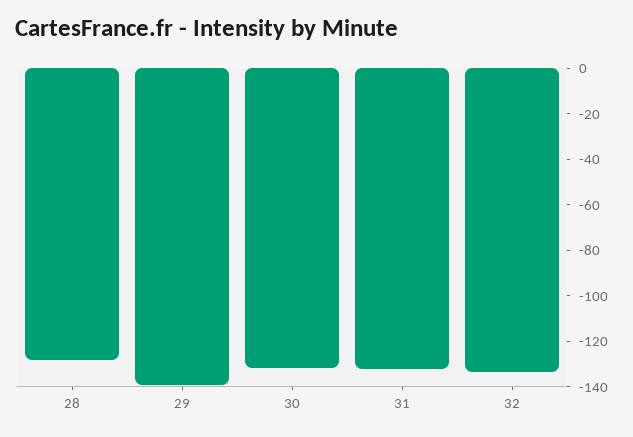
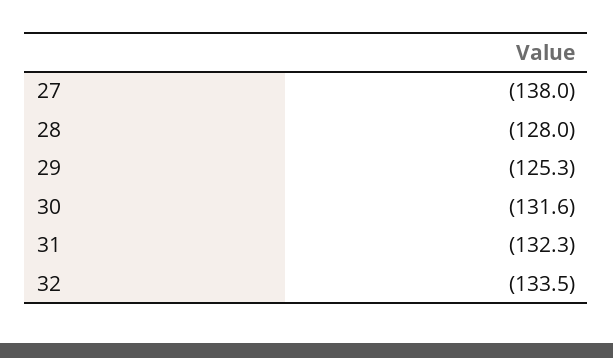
  {
    "28": -128,
-   "29": -140,
+   "29": -125.3,
    "30": -131.6,
    "31": -132.3,
-   "32": -133.5
+   "32": -133.5,
+   "27": -138
  }

